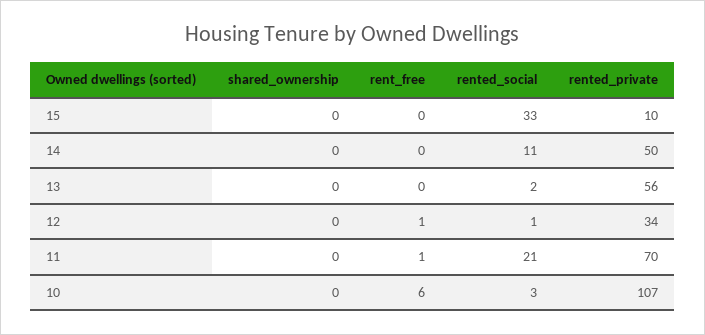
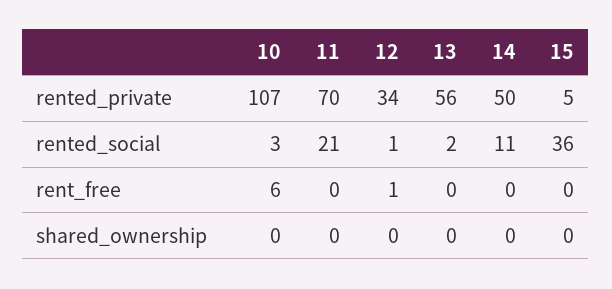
  {
    "shared_ownership": {
      "15": 0,
      "14": 0,
      "13": 0,
      "12": 0,
      "11": 0,
      "10": 0
    },
    "rent_free": {
      "15": 0,
      "14": 0,
      "13": 0,
      "12": 1,
-     "11": 1,
+     "11": 0,
      "10": 6
    },
    "rented_social": {
-     "15": 33,
+     "15": 36,
      "14": 11,
      "13": 2,
      "12": 1,
      "11": 21,
      "10": 3
    },
    "rented_private": {
-     "15": 10,
+     "15": 5,
      "14": 50,
      "13": 56,
      "12": 34,
      "11": 70,
      "10": 107
    }
  }

